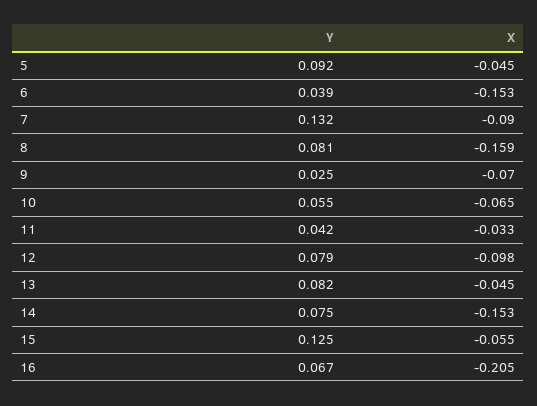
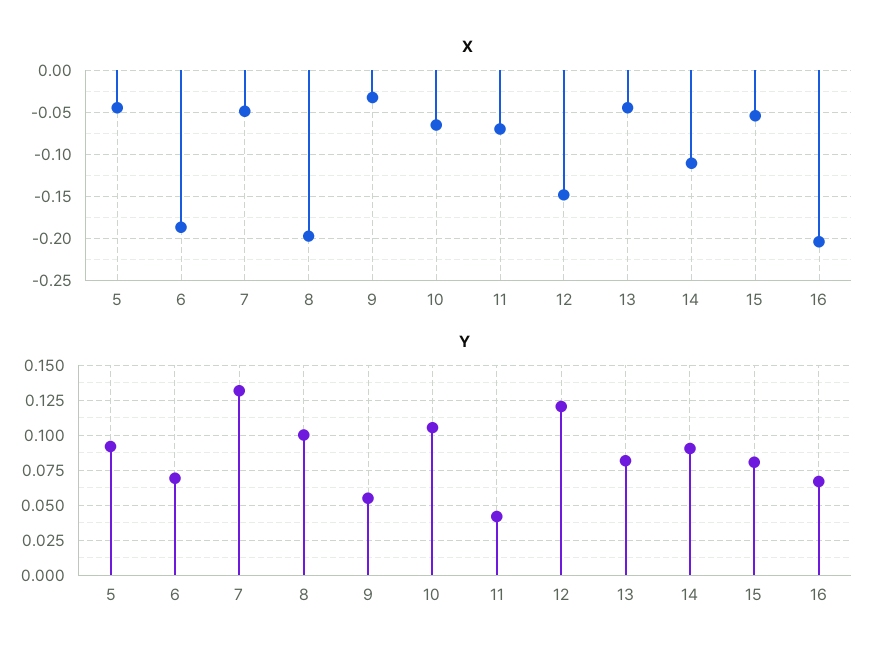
  {
    "Y": {
      "5": 0.092,
-     "6": 0.039,
+     "6": 0.07,
      "7": 0.132,
-     "8": 0.081,
+     "8": 0.1,
-     "9": 0.025,
+     "9": 0.055,
-     "10": 0.055,
+     "10": 0.105,
      "11": 0.042,
-     "12": 0.079,
+     "12": 0.12,
      "13": 0.082,
-     "14": 0.075,
+     "14": 0.09,
-     "15": 0.125,
+     "15": 0.08,
      "16": 0.067
    },
    "X": {
      "5": -0.045,
-     "6": -0.153,
+     "6": -0.19,
-     "7": -0.09,
+     "7": -0.05,
-     "8": -0.159,
+     "8": -0.2,
-     "9": -0.07,
+     "9": -0.03,
      "10": -0.065,
-     "11": -0.033,
+     "11": -0.07,
-     "12": -0.098,
+     "12": -0.15,
      "13": -0.045,
-     "14": -0.153,
+     "14": -0.11,
      "15": -0.055,
      "16": -0.205
    }
  }

